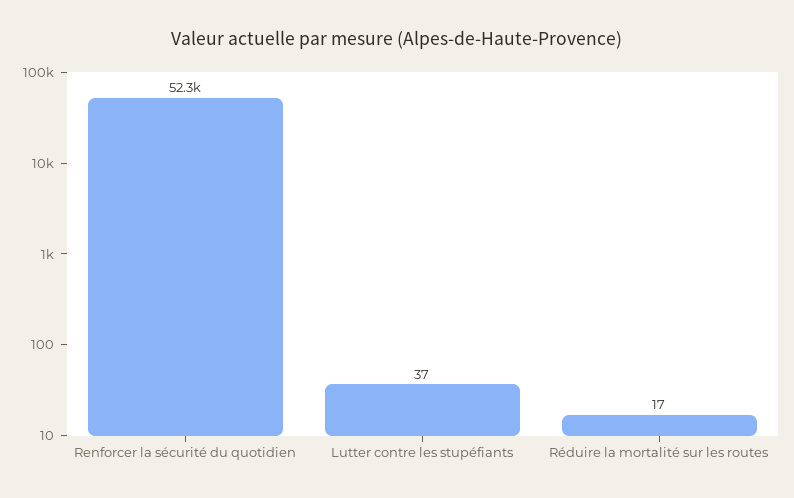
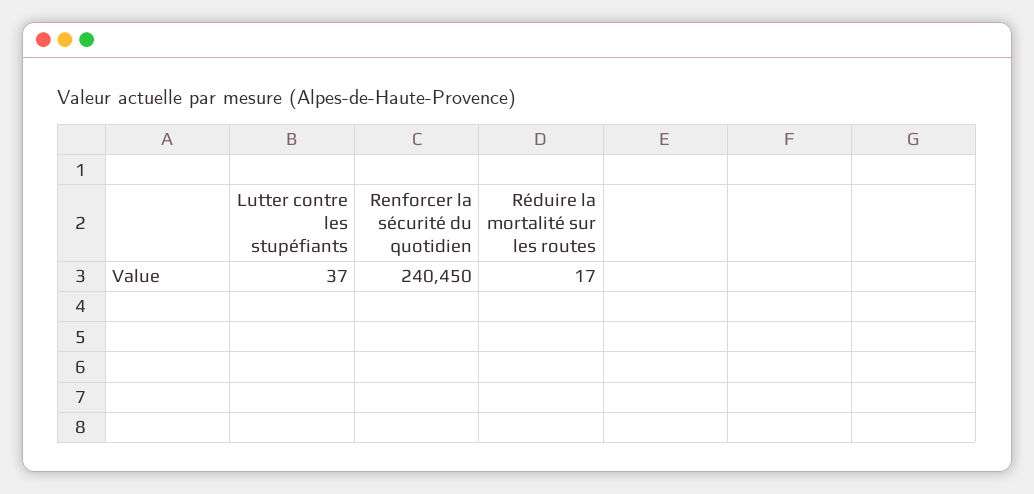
  {
-   "Renforcer la sécurité du quotidien": 52300,
+   "Renforcer la sécurité du quotidien": 240450,
    "Lutter contre les stupéfiants": 37,
    "Réduire la mortalité sur les routes": 17
  }

